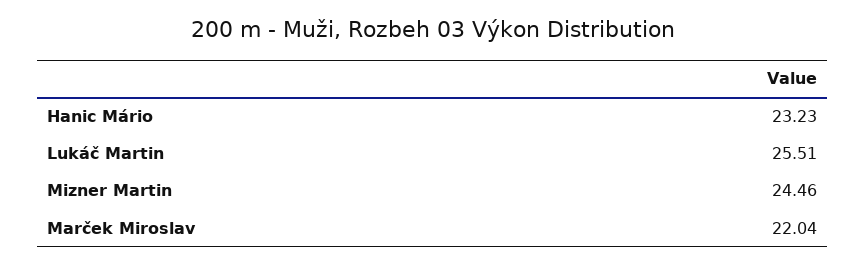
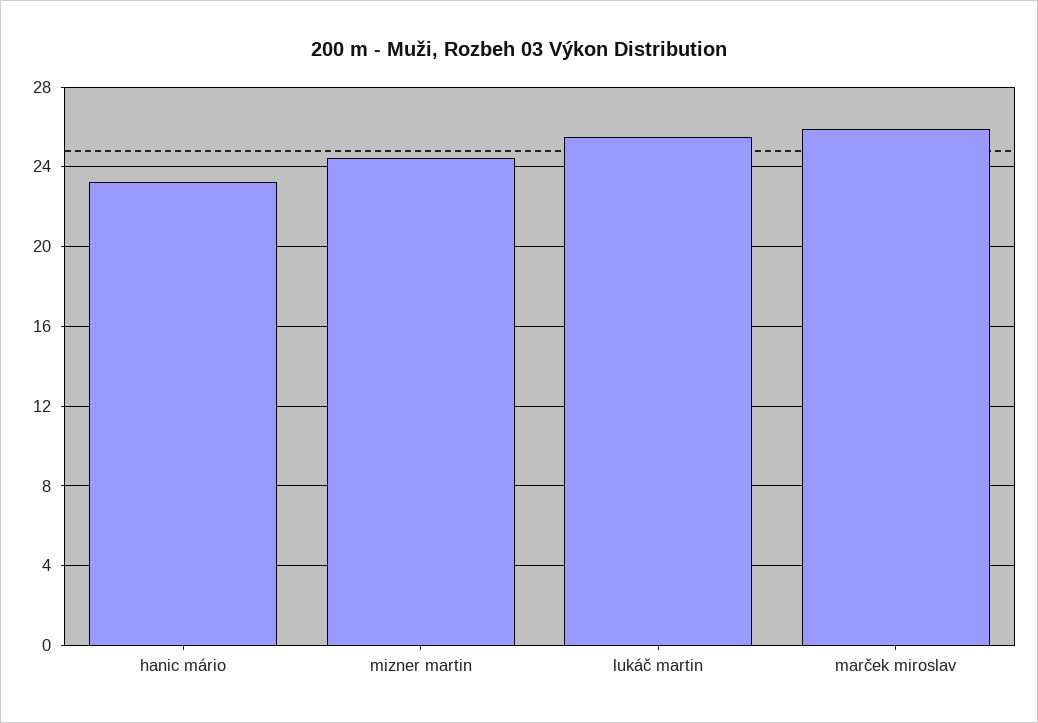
  {
    "Hanic Mário": 23.23,
    "Lukáč Martin": 25.51,
    "Mizner Martin": 24.46,
-   "Marček Miroslav": 22.04
+   "Marček Miroslav": 26
  }

